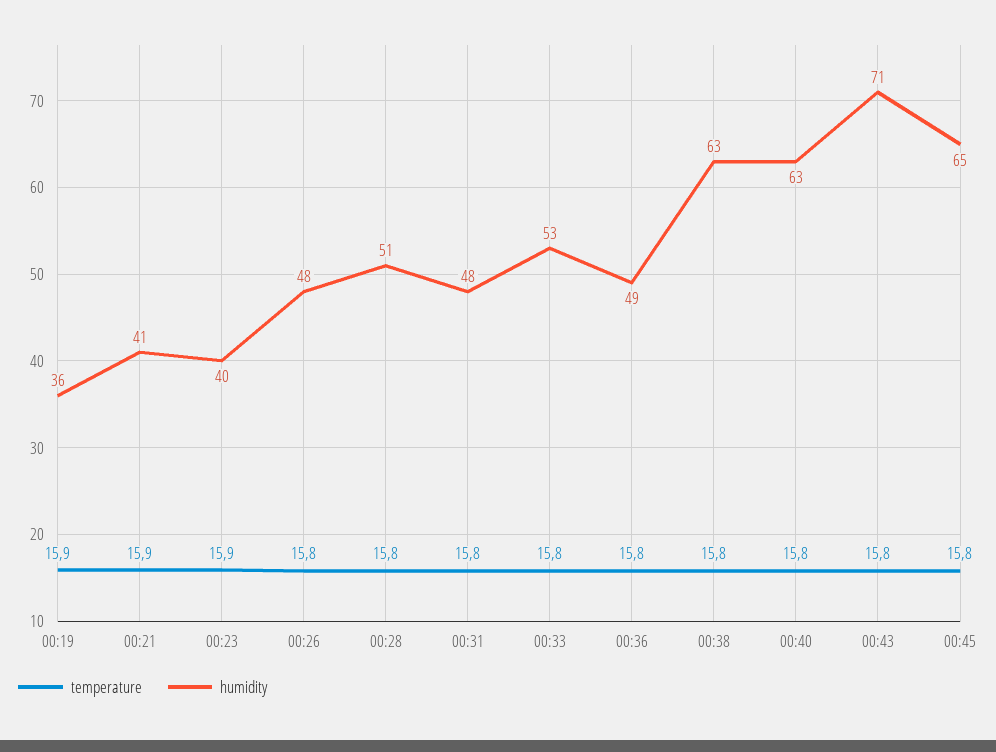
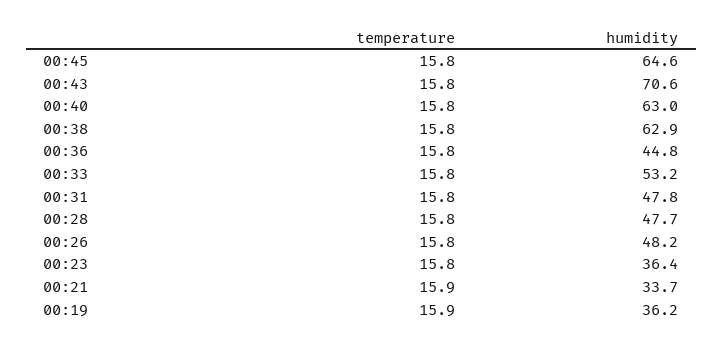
  {
    "temperature": {
      "00:19": 15.9,
      "00:21": 15.9,
-     "00:23": 15.9,
+     "00:23": 15.8,
      "00:26": 15.8,
      "00:28": 15.8,
      "00:31": 15.8,
      "00:33": 15.8,
      "00:36": 15.8,
      "00:38": 15.8,
      "00:40": 15.8,
      "00:43": 15.8,
      "00:45": 15.8
    },
    "humidity": {
      "00:19": 36.2,
-     "00:21": 41,
+     "00:21": 33.7,
-     "00:23": 40,
+     "00:23": 36.4,
      "00:26": 48.2,
-     "00:28": 51,
+     "00:28": 47.7,
      "00:31": 47.8,
      "00:33": 53.2,
-     "00:36": 49,
+     "00:36": 44.8,
      "00:38": 62.9,
      "00:40": 63,
      "00:43": 70.6,
      "00:45": 64.6
    }
  }

